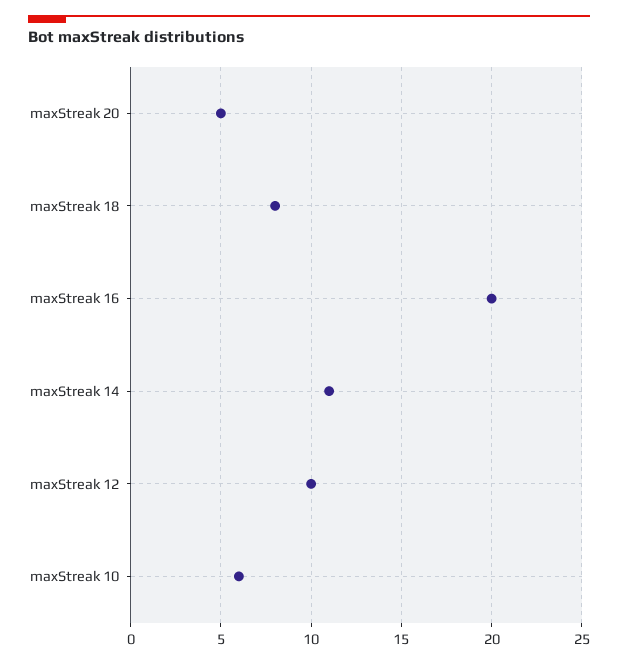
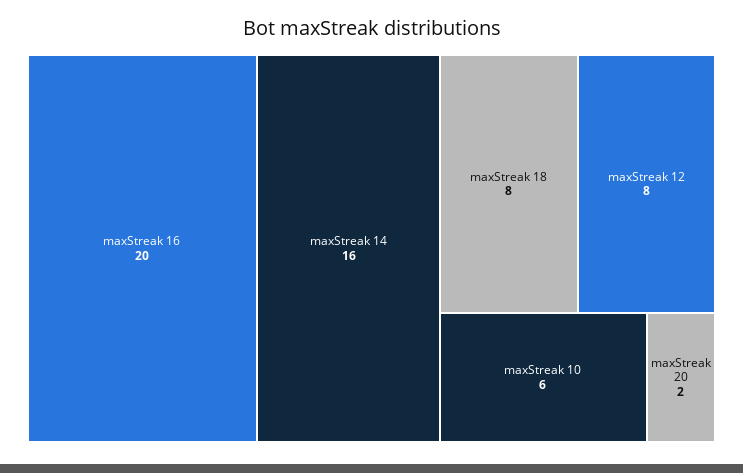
  {
-   "maxStreak 20": 5,
+   "maxStreak 20": 2,
    "maxStreak 18": 8,
    "maxStreak 16": 20,
-   "maxStreak 14": 11,
+   "maxStreak 14": 16,
-   "maxStreak 12": 10,
+   "maxStreak 12": 8,
    "maxStreak 10": 6
  }

